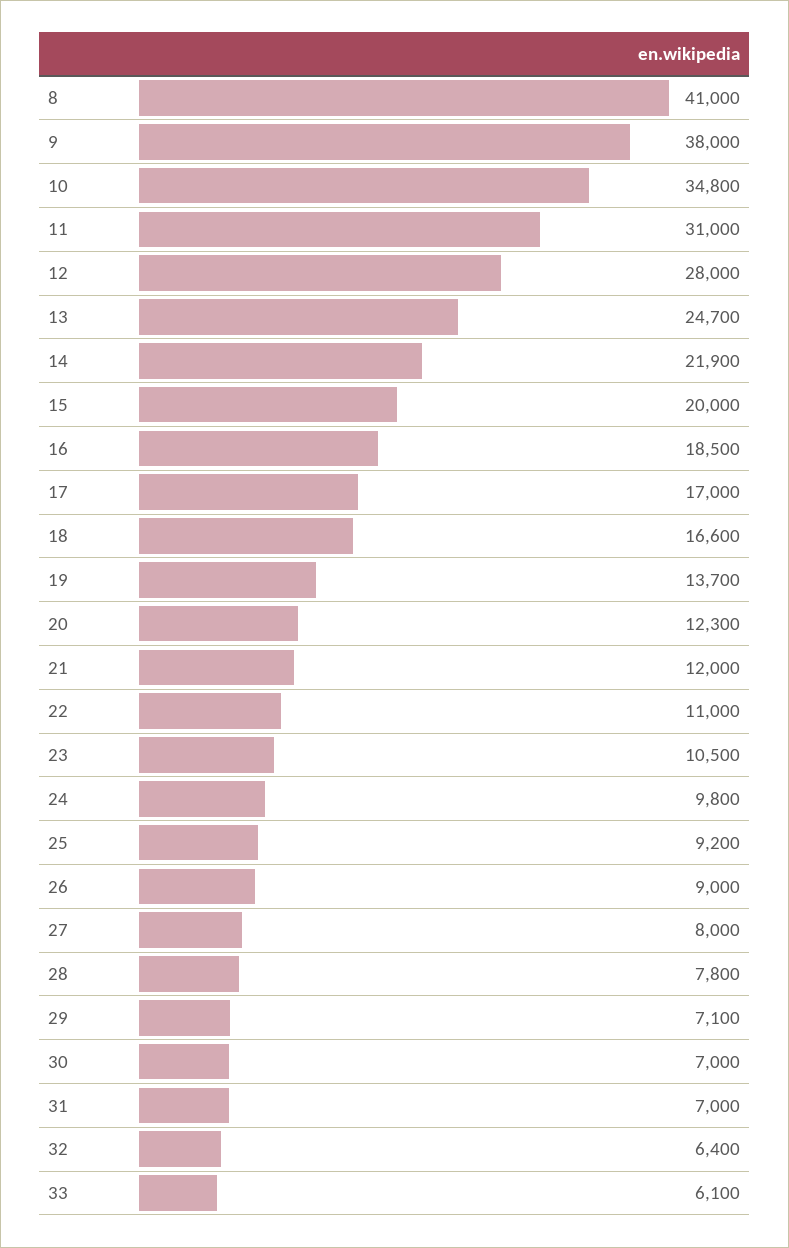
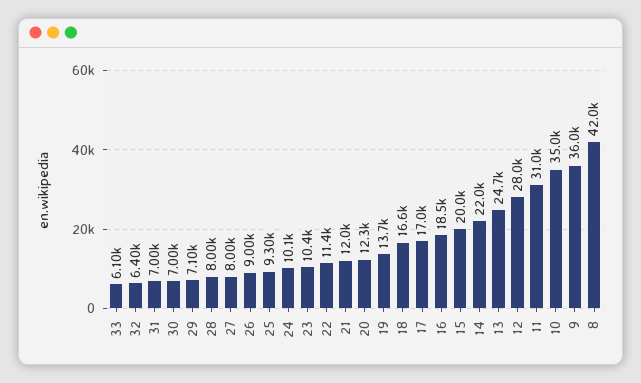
  {
-   "8": 41000,
+   "8": 42000,
-   "9": 38000,
+   "9": 36000,
-   "10": 34800,
+   "10": 35000,
    "11": 31000,
    "12": 28000,
    "13": 24700,
-   "14": 21900,
+   "14": 22000,
    "15": 20000,
    "16": 18500,
    "17": 17000,
    "18": 16600,
    "19": 13700,
    "20": 12300,
    "21": 12000,
-   "22": 11000,
+   "22": 11400,
-   "23": 10500,
+   "23": 10400,
-   "24": 9800,
+   "24": 10100,
-   "25": 9200,
+   "25": 9300,
    "26": 9000,
    "27": 8000,
-   "28": 7800,
+   "28": 8000,
    "29": 7100,
    "30": 7000,
    "31": 7000,
    "32": 6400,
    "33": 6100
  }

